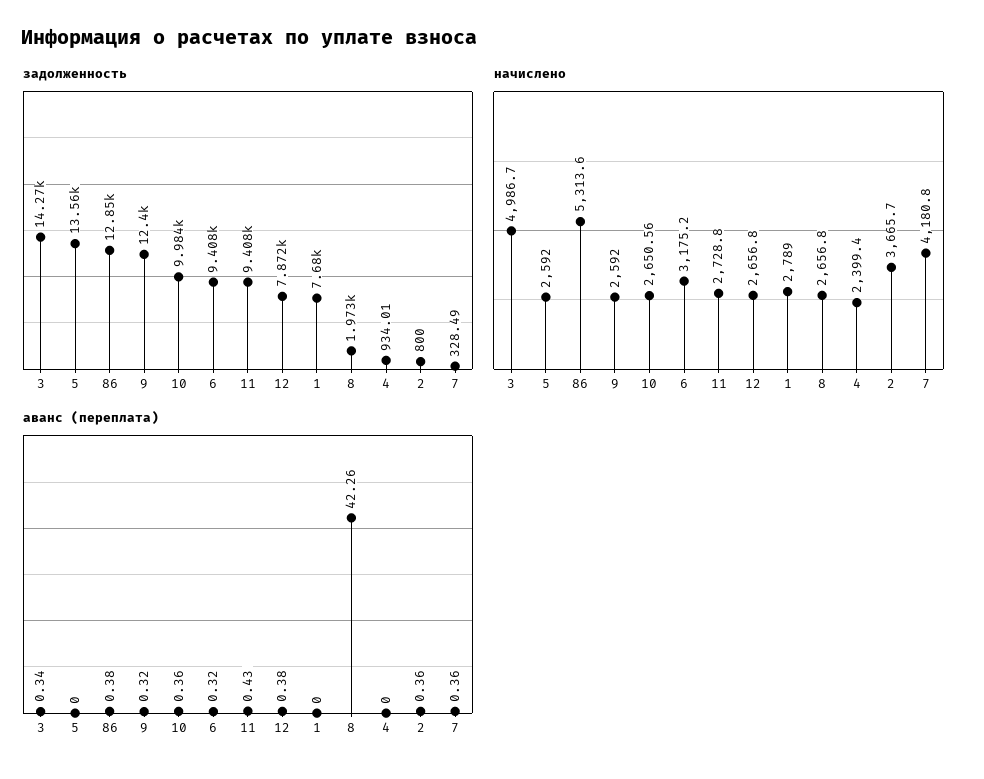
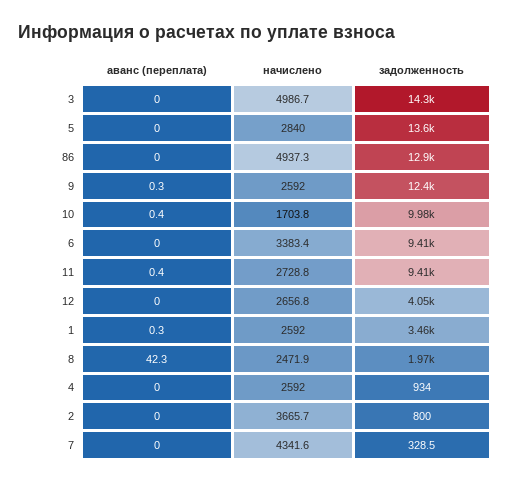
  {
    "задолженность": {
      "3": 14270,
      "5": 13560,
      "86": 12850,
      "9": 12400,
      "10": 9984,
      "6": 9408,
      "11": 9408,
-     "12": 7872,
+     "12": 4050,
-     "1": 7680,
+     "1": 3460,
      "8": 1973,
      "4": 934.01,
      "2": 800,
      "7": 328.49
    },
    "начислено": {
      "3": 4986.7,
-     "5": 2592,
+     "5": 2840,
-     "86": 5313.6,
+     "86": 4937.3,
      "9": 2592,
-     "10": 2650.56,
+     "10": 1703.8,
-     "6": 3175.2,
+     "6": 3383.4,
      "11": 2728.8,
      "12": 2656.8,
-     "1": 2789,
+     "1": 2592,
-     "8": 2656.8,
+     "8": 2471.9,
-     "4": 2399.4,
+     "4": 2592,
      "2": 3665.7,
-     "7": 4180.8
+     "7": 4341.6
    },
    "аванс (переплата)": {
-     "3": 0.34,
+     "3": 0,
      "5": 0,
-     "86": 0.38,
+     "86": 0,
      "9": 0.32,
      "10": 0.36,
-     "6": 0.32,
+     "6": 0,
      "11": 0.43,
-     "12": 0.38,
+     "12": 0,
-     "1": 0,
+     "1": 0.3,
      "8": 42.26,
      "4": 0,
-     "2": 0.36,
+     "2": 0,
-     "7": 0.36
+     "7": 0
    }
  }

